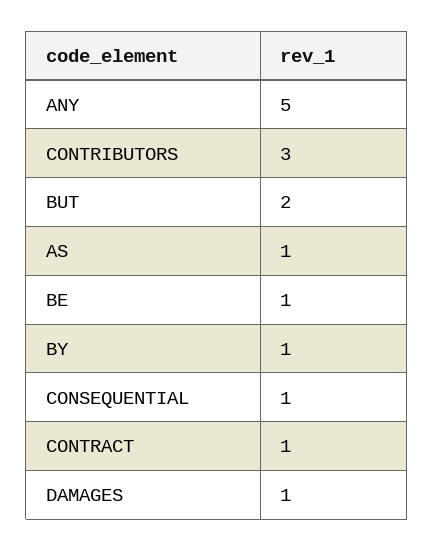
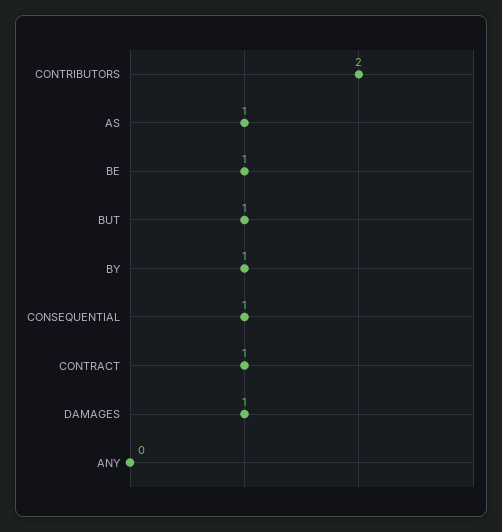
  {
-   "ANY": 5,
+   "ANY": 0,
-   "CONTRIBUTORS": 3,
+   "CONTRIBUTORS": 2,
-   "BUT": 2,
+   "BUT": 1,
    "AS": 1,
    "BE": 1,
    "BY": 1,
    "CONSEQUENTIAL": 1,
    "CONTRACT": 1,
    "DAMAGES": 1
  }

